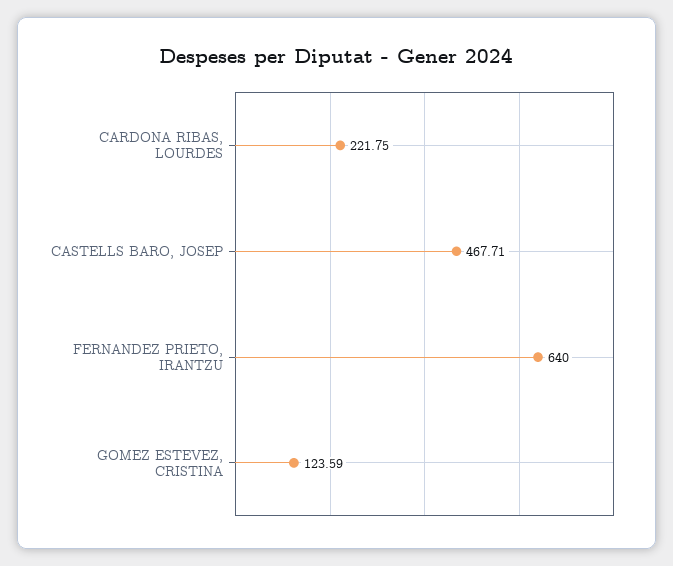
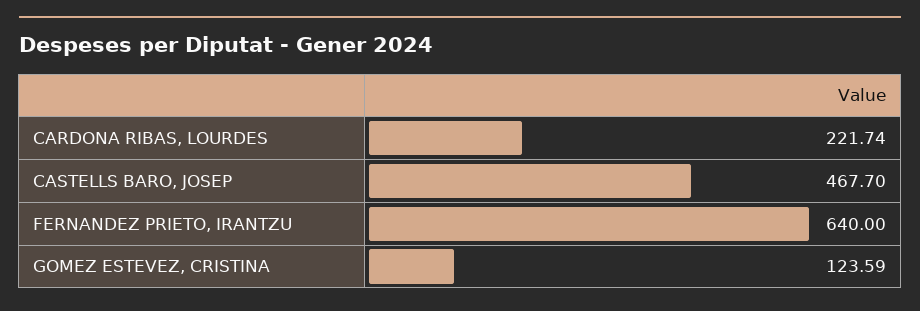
  {
-   "CARDONA RIBAS, LOURDES": 221.75,
+   "CARDONA RIBAS, LOURDES": 221.74,
-   "CASTELLS BARO, JOSEP": 467.71,
+   "CASTELLS BARO, JOSEP": 467.7,
    "FERNANDEZ PRIETO, IRANTZU": 640,
    "GOMEZ ESTEVEZ, CRISTINA": 123.59
  }

